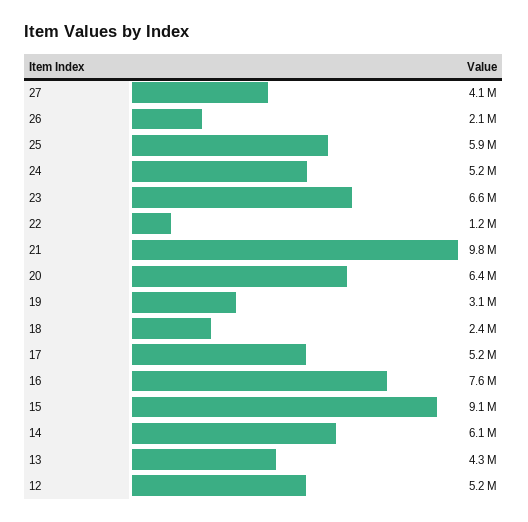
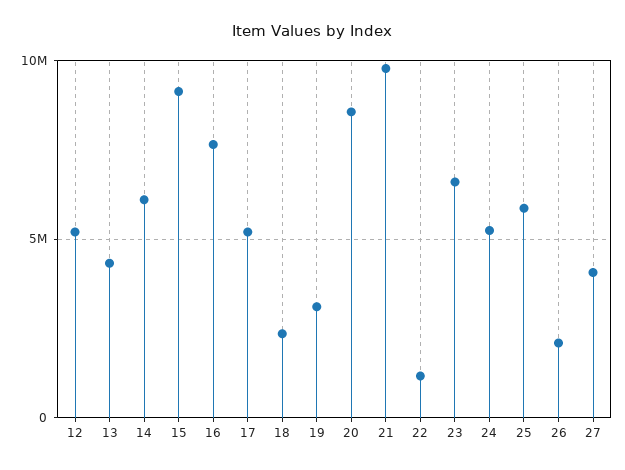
  {
    "27": 4100000,
    "26": 2100000,
    "25": 5900000,
    "24": 5200000,
    "23": 6600000,
    "22": 1200000,
    "21": 9800000,
-   "20": 6400000,
+   "20": 8500000,
    "19": 3100000,
    "18": 2400000,
    "17": 5200000,
    "16": 7600000,
    "15": 9100000,
    "14": 6100000,
    "13": 4300000,
    "12": 5200000
  }

